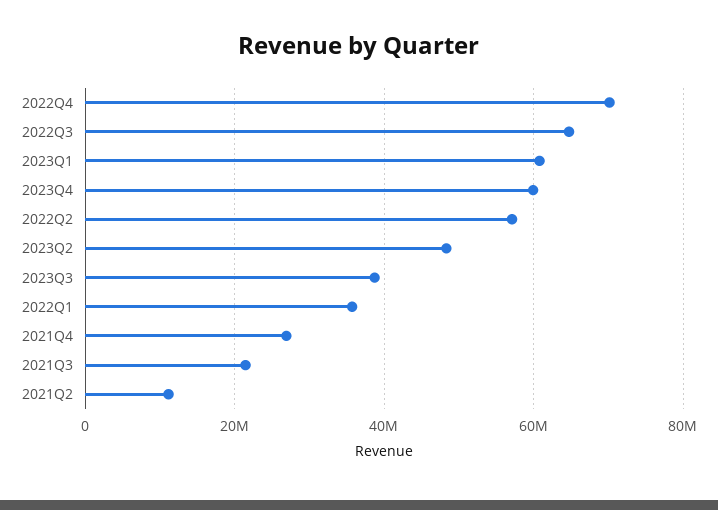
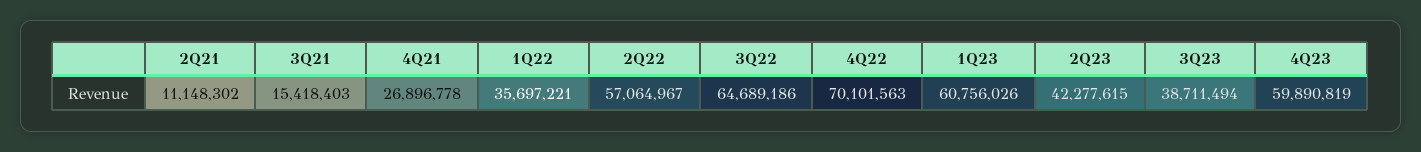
  {
    "2022Q4": 70101563,
    "2022Q3": 64689186,
    "2023Q1": 60756026,
    "2023Q4": 59890819,
    "2022Q2": 57064967,
-   "2023Q2": 48000000,
+   "2023Q2": 42277615,
    "2023Q3": 38711494,
    "2022Q1": 35697221,
    "2021Q4": 26896778,
-   "2021Q3": 22000000,
+   "2021Q3": 15418403,
    "2021Q2": 11148302
  }

